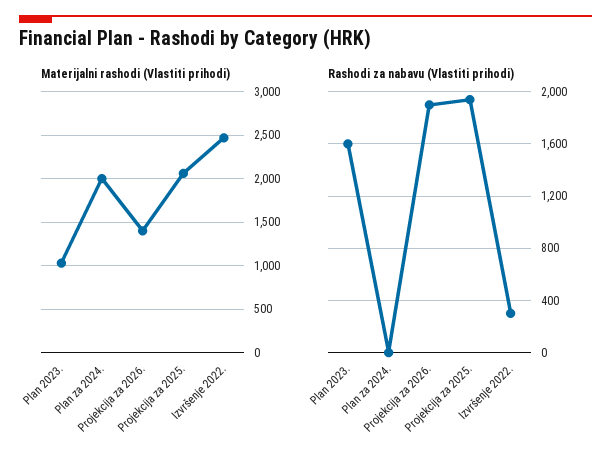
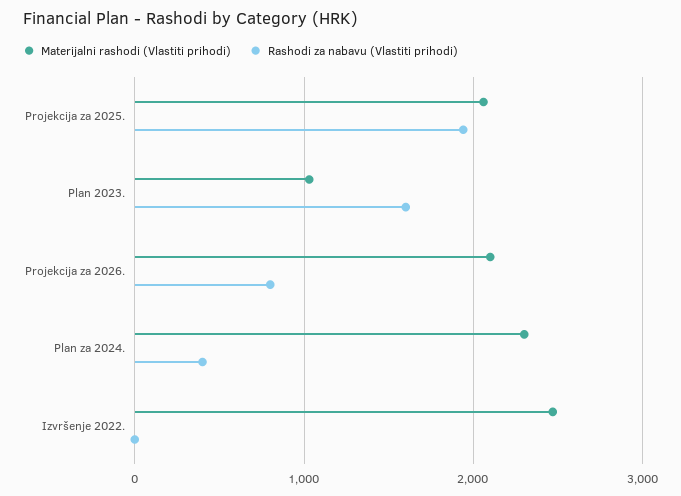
  {
    "Materijalni rashodi (Vlastiti prihodi)": {
      "Plan 2023.": 1000,
-     "Plan za 2024.": 2000,
+     "Plan za 2024.": 2300,
-     "Projekcija za 2026.": 1400,
+     "Projekcija za 2026.": 2100,
      "Projekcija za 2025.": 2100,
      "Izvršenje 2022.": 2500
    },
    "Rashodi za nabavu (Vlastiti prihodi)": {
      "Plan 2023.": 1600,
-     "Plan za 2024.": 0,
+     "Plan za 2024.": 400,
-     "Projekcija za 2026.": 1900,
+     "Projekcija za 2026.": 800,
      "Projekcija za 2025.": 1950,
-     "Izvršenje 2022.": 300
+     "Izvršenje 2022.": 0
    }
  }

